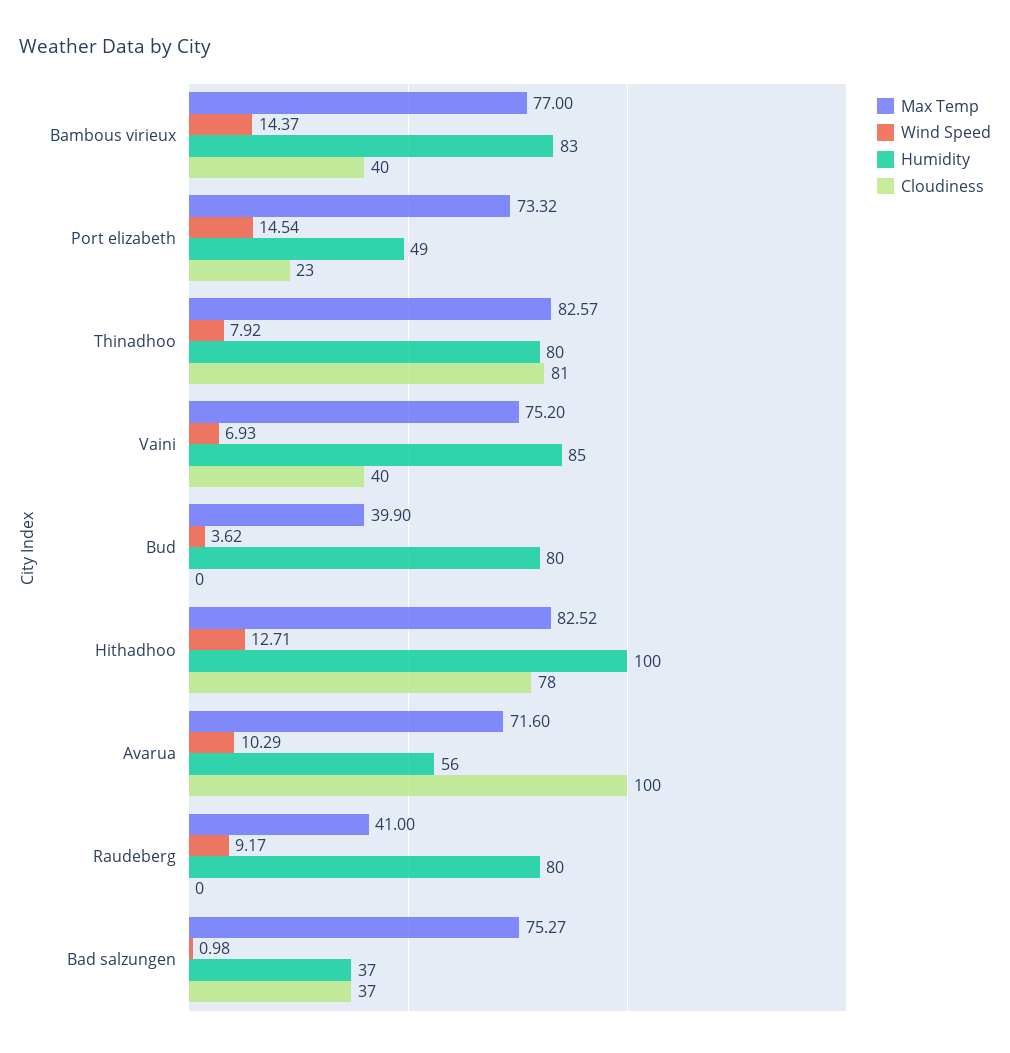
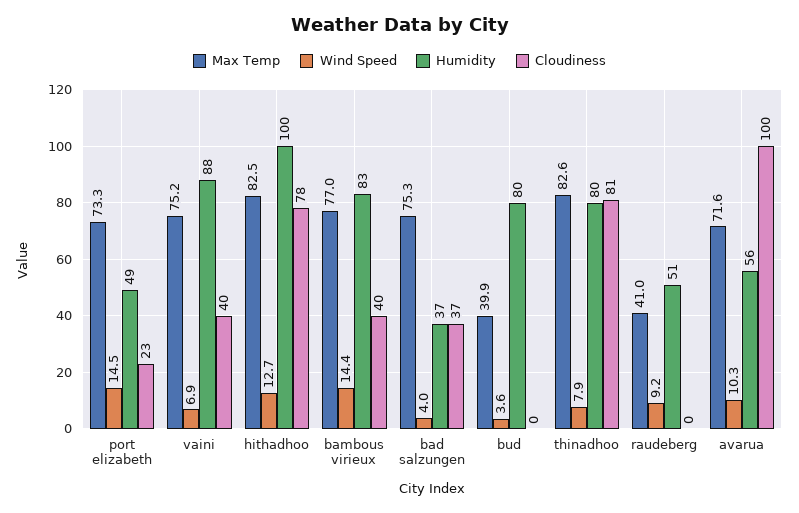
  {
    "Max Temp": {
      "Bambous virieux": 77,
      "Port elizabeth": 73.32,
      "Thinadhoo": 82.57,
      "Vaini": 75.2,
      "Bud": 39.9,
      "Hithadhoo": 82.52,
      "Avarua": 71.6,
      "Raudeberg": 41,
      "Bad salzungen": 75.27
    },
    "Wind Speed": {
      "Bambous virieux": 14.37,
      "Port elizabeth": 14.54,
      "Thinadhoo": 7.92,
      "Vaini": 6.93,
      "Bud": 3.62,
      "Hithadhoo": 12.71,
      "Avarua": 10.29,
      "Raudeberg": 9.17,
-     "Bad salzungen": 0.98
+     "Bad salzungen": 4
    },
    "Humidity": {
      "Bambous virieux": 83,
      "Port elizabeth": 49,
      "Thinadhoo": 80,
-     "Vaini": 85,
+     "Vaini": 88,
      "Bud": 80,
      "Hithadhoo": 100,
      "Avarua": 56,
-     "Raudeberg": 80,
+     "Raudeberg": 51,
      "Bad salzungen": 37
    },
    "Cloudiness": {
      "Bambous virieux": 40,
      "Port elizabeth": 23,
      "Thinadhoo": 81,
      "Vaini": 40,
      "Bud": 0,
      "Hithadhoo": 78,
      "Avarua": 100,
      "Raudeberg": 0,
      "Bad salzungen": 37
    }
  }

